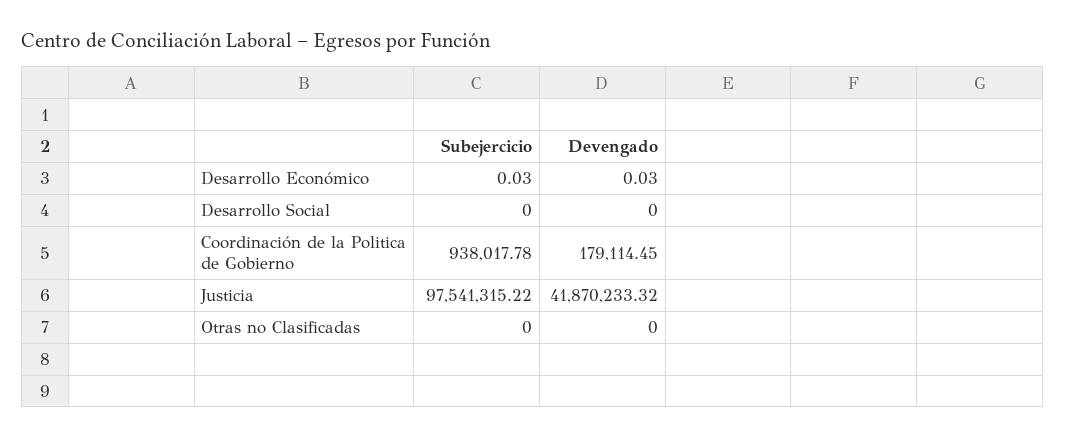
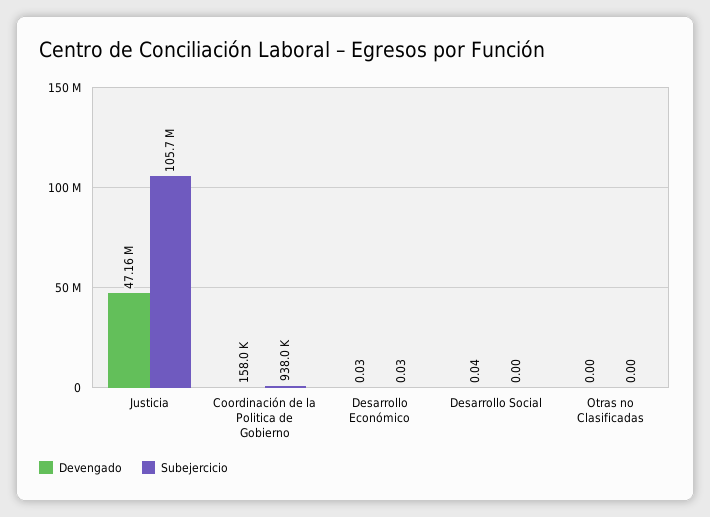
  {
    "Subejercicio": {
      "Desarrollo Económico": 0.03,
      "Desarrollo Social": 0,
      "Coordinación de la Politica de Gobierno": 938017.78,
-     "Justicia": 97541315.22,
+     "Justicia": 105700000,
      "Otras no Clasificadas": 0
    },
    "Devengado": {
      "Desarrollo Económico": 0.03,
-     "Desarrollo Social": 0,
+     "Desarrollo Social": 0.04,
-     "Coordinación de la Politica de Gobierno": 179114.45,
+     "Coordinación de la Politica de Gobierno": 158000,
-     "Justicia": 41870233.32,
+     "Justicia": 47160000,
      "Otras no Clasificadas": 0
    }
  }

